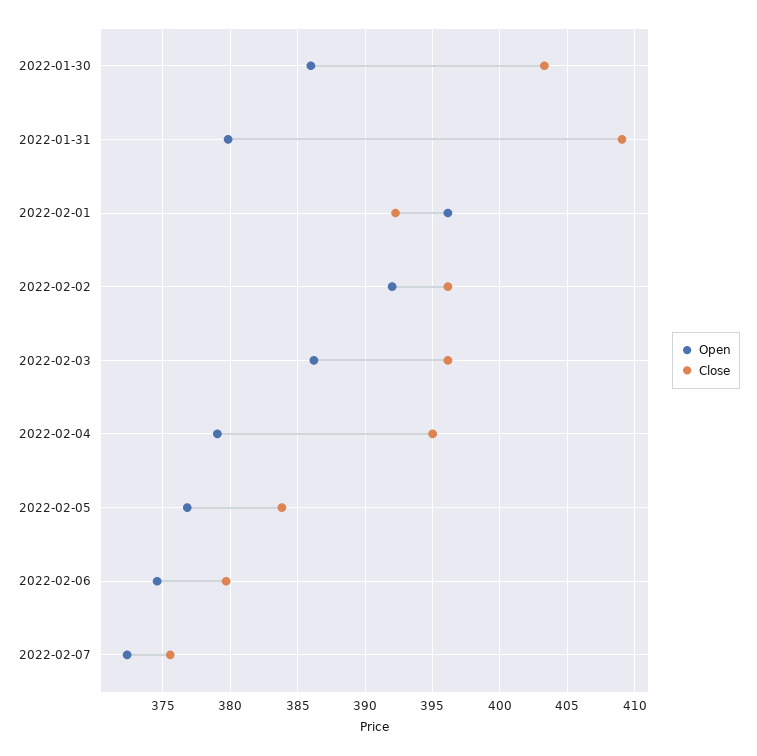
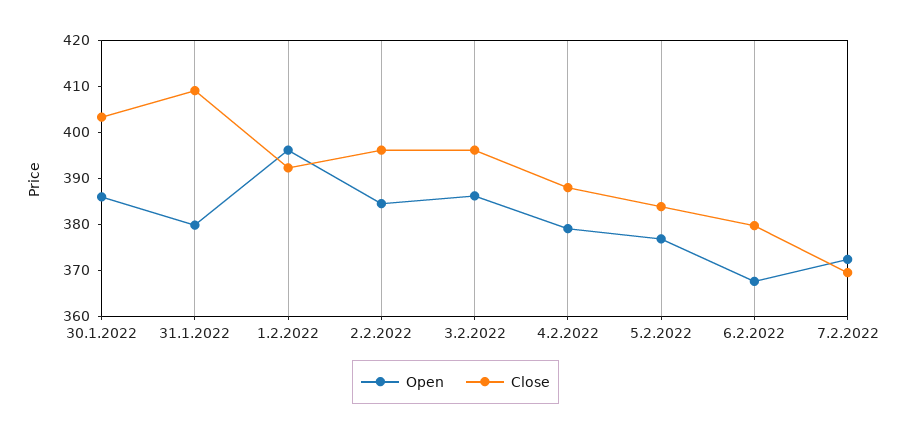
  {
    "Open": {
      "2022-01-30": 386,
      "2022-01-31": 380,
      "2022-02-01": 396,
-     "2022-02-02": 392,
+     "2022-02-02": 384,
      "2022-02-03": 386,
      "2022-02-04": 379,
      "2022-02-05": 377,
-     "2022-02-06": 374.5,
+     "2022-02-06": 368,
      "2022-02-07": 372.5
    },
    "Close": {
      "2022-01-30": 403.5,
      "2022-01-31": 409,
      "2022-02-01": 392.5,
      "2022-02-02": 396,
      "2022-02-03": 396,
-     "2022-02-04": 395,
+     "2022-02-04": 388,
      "2022-02-05": 384,
      "2022-02-06": 379.5,
-     "2022-02-07": 375.5
+     "2022-02-07": 370
    }
  }

